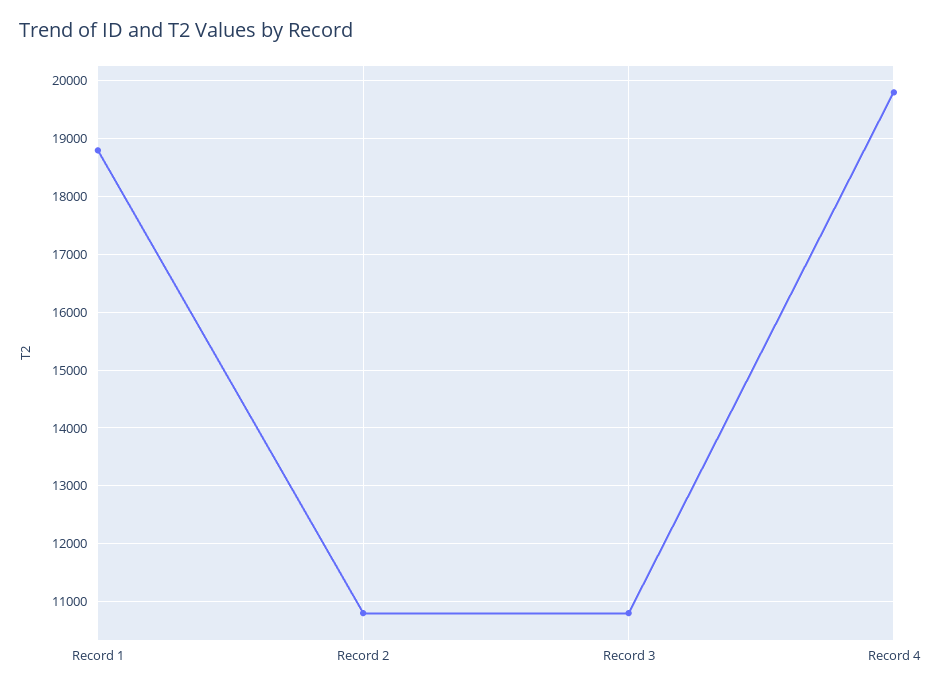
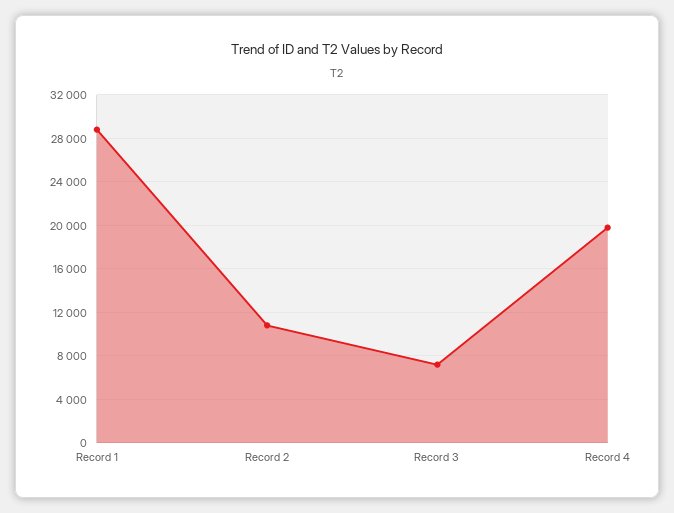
  {
-   "Record 1": 18800,
+   "Record 1": 29000,
    "Record 2": 10800,
-   "Record 3": 10800,
+   "Record 3": 7000,
    "Record 4": 19800
  }

